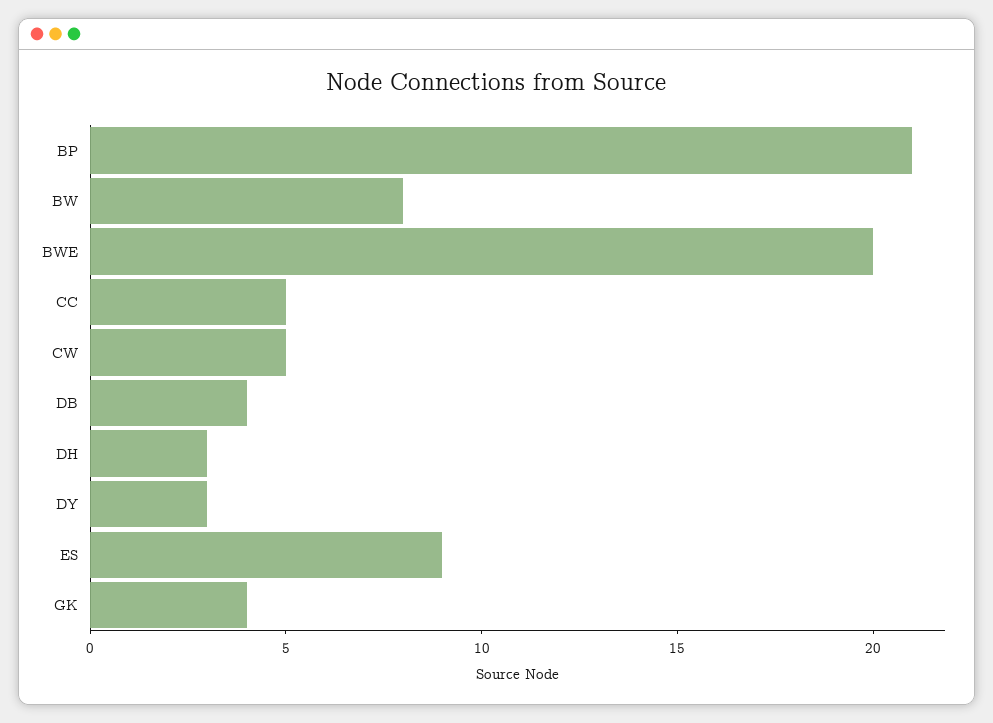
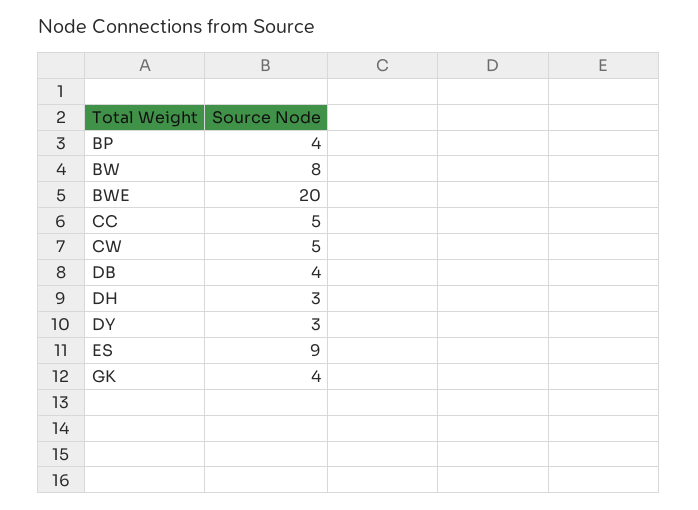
  {
-   "BP": 21,
+   "BP": 4,
    "BW": 8,
    "BWE": 20,
    "CC": 5,
    "CW": 5,
    "DB": 4,
    "DH": 3,
    "DY": 3,
    "ES": 9,
    "GK": 4
  }

